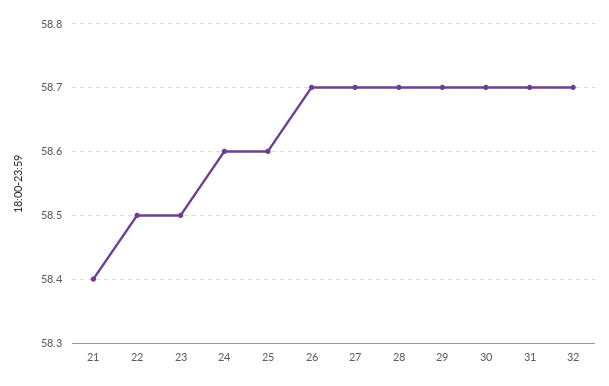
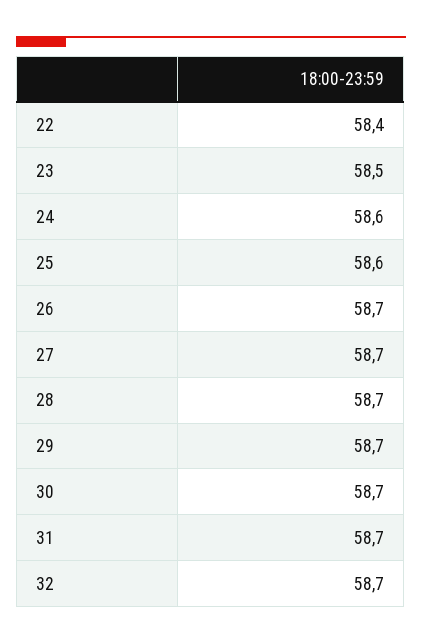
  {
-   "21": 58.4,
-   "22": 58.5,
+   "22": 58.4,
    "23": 58.5,
    "24": 58.6,
    "25": 58.6,
    "26": 58.7,
    "27": 58.7,
    "28": 58.7,
    "29": 58.7,
    "30": 58.7,
    "31": 58.7,
    "32": 58.7
  }

